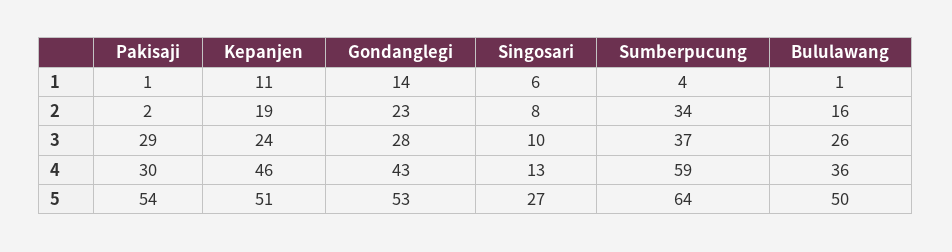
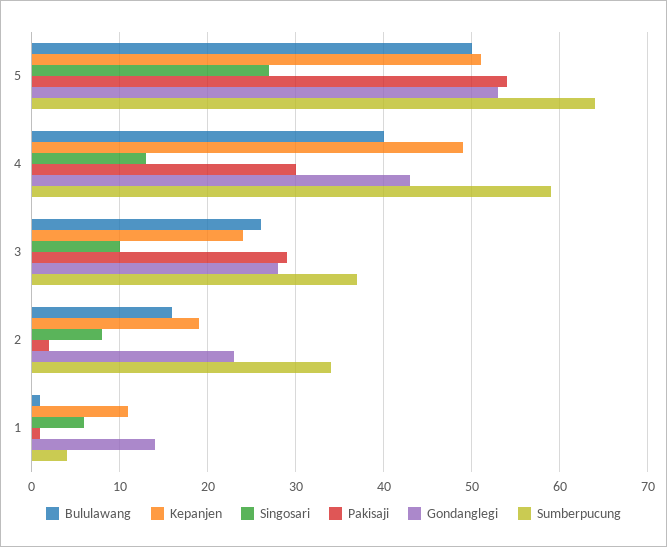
  {
    "Pakisaji": {
      "1": 1,
      "2": 2,
      "3": 29,
      "4": 30,
      "5": 54
    },
    "Kepanjen": {
      "1": 11,
      "2": 19,
      "3": 24,
-     "4": 46,
+     "4": 49,
      "5": 51
    },
    "Gondanglegi": {
      "1": 14,
      "2": 23,
      "3": 28,
      "4": 43,
      "5": 53
    },
    "Singosari": {
      "1": 6,
      "2": 8,
      "3": 10,
      "4": 13,
      "5": 27
    },
    "Sumberpucung": {
      "1": 4,
      "2": 34,
      "3": 37,
      "4": 59,
      "5": 64
    },
    "Bululawang": {
      "1": 1,
      "2": 16,
      "3": 26,
-     "4": 36,
+     "4": 40,
      "5": 50
    }
  }

